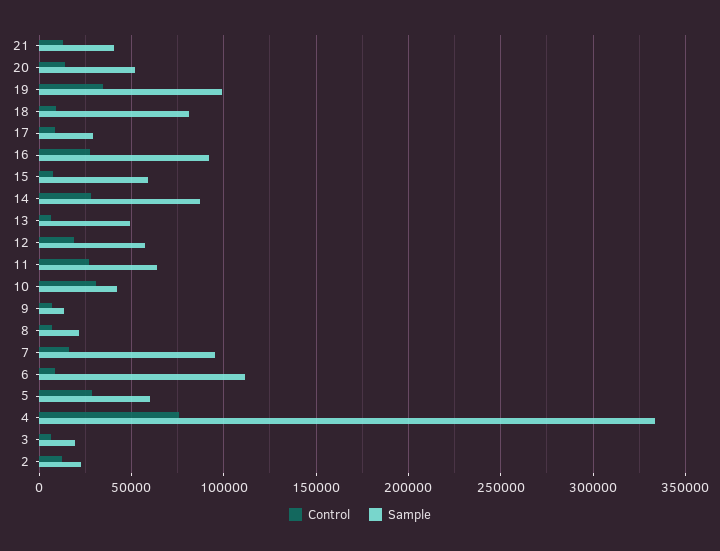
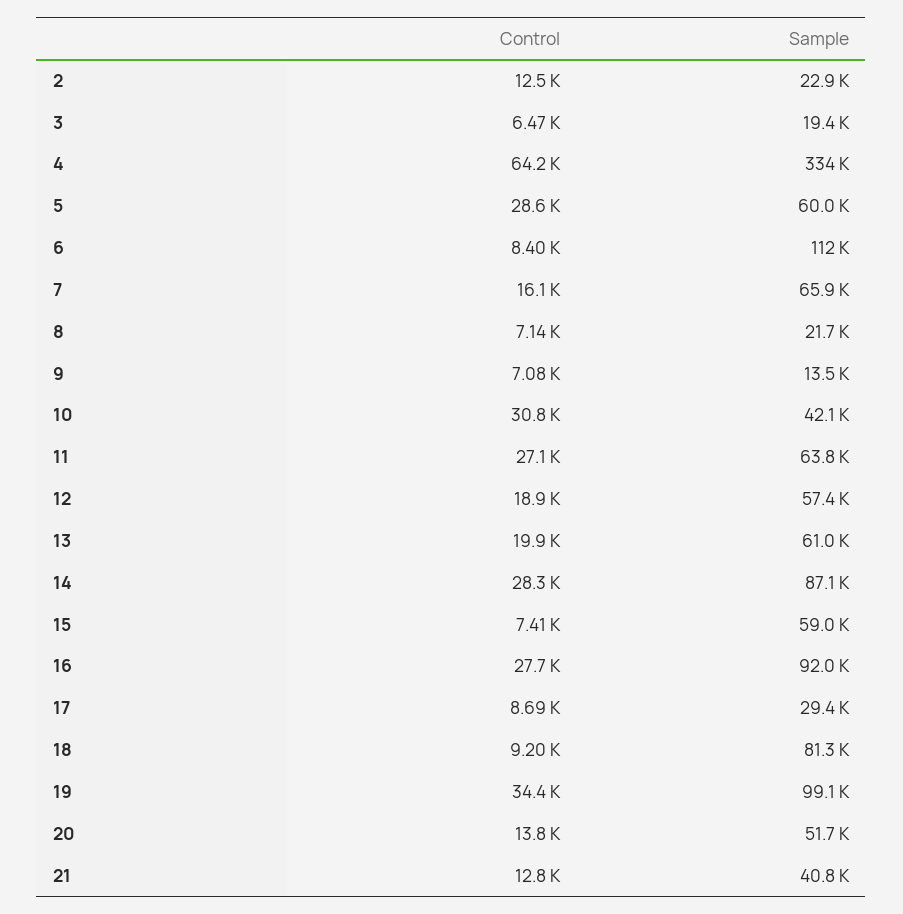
  {
    "Control": {
      "21": 12800,
      "20": 13800,
      "19": 34400,
      "18": 9200,
      "17": 8690,
      "16": 27700,
      "15": 7410,
      "14": 28300,
-     "13": 5000,
+     "13": 19900,
      "12": 18900,
      "11": 27100,
      "10": 30800,
      "9": 7080,
      "8": 7140,
      "7": 16100,
      "6": 8400,
      "5": 28600,
-     "4": 75000,
+     "4": 64200,
      "3": 6470,
      "2": 12500
    },
    "Sample": {
      "21": 40800,
      "20": 51700,
      "19": 99100,
      "18": 81300,
      "17": 29400,
      "16": 92000,
      "15": 59000,
      "14": 87100,
-     "13": 50000,
+     "13": 61000,
      "12": 57400,
      "11": 63800,
      "10": 42100,
      "9": 13500,
      "8": 21700,
-     "7": 95000,
+     "7": 65900,
      "6": 112000,
      "5": 60000,
      "4": 334000,
      "3": 19400,
      "2": 22900
    }
  }

